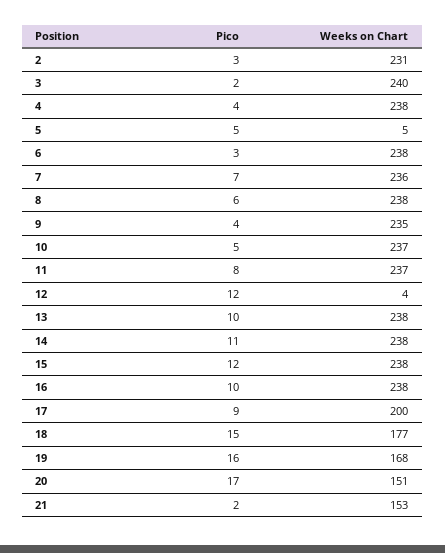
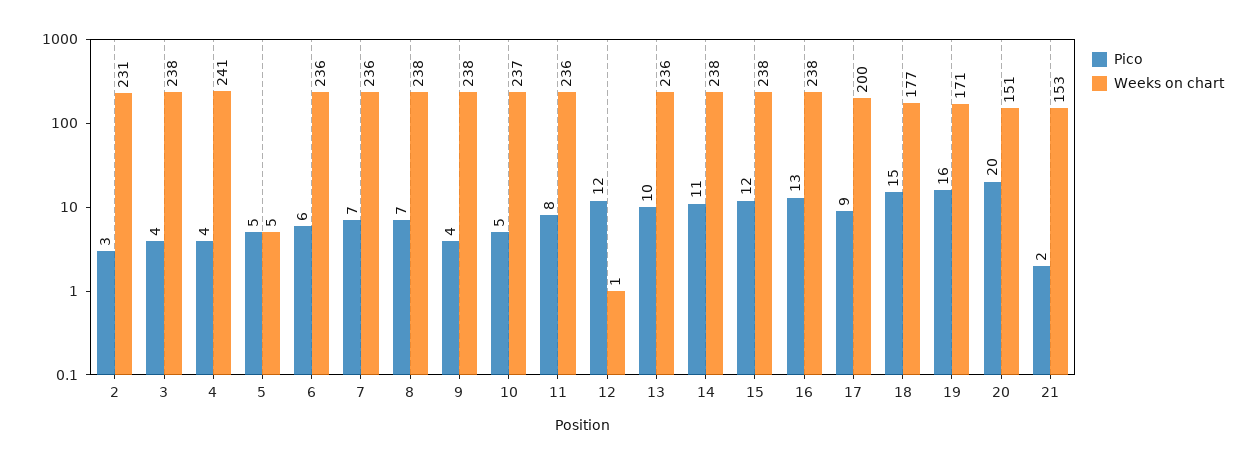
  {
    "Pico": {
      "2": 3,
-     "3": 2,
+     "3": 4,
      "4": 4,
      "5": 5,
-     "6": 3,
+     "6": 6,
      "7": 7,
-     "8": 6,
+     "8": 7,
      "9": 4,
      "10": 5,
      "11": 8,
      "12": 12,
      "13": 10,
      "14": 11,
      "15": 12,
-     "16": 10,
+     "16": 13,
      "17": 9,
      "18": 15,
      "19": 16,
-     "20": 17,
+     "20": 20,
      "21": 2
    },
    "Weeks on Chart": {
      "2": 231,
-     "3": 240,
+     "3": 238,
-     "4": 238,
+     "4": 241,
      "5": 5,
-     "6": 238,
+     "6": 236,
      "7": 236,
      "8": 238,
-     "9": 235,
+     "9": 238,
      "10": 237,
-     "11": 237,
+     "11": 236,
-     "12": 4,
+     "12": 1,
-     "13": 238,
+     "13": 236,
      "14": 238,
      "15": 238,
      "16": 238,
      "17": 200,
      "18": 177,
-     "19": 168,
+     "19": 171,
      "20": 151,
      "21": 153
    }
  }

